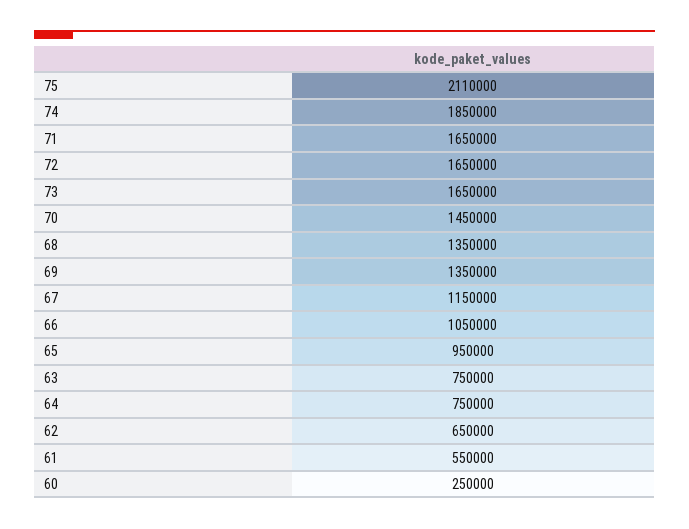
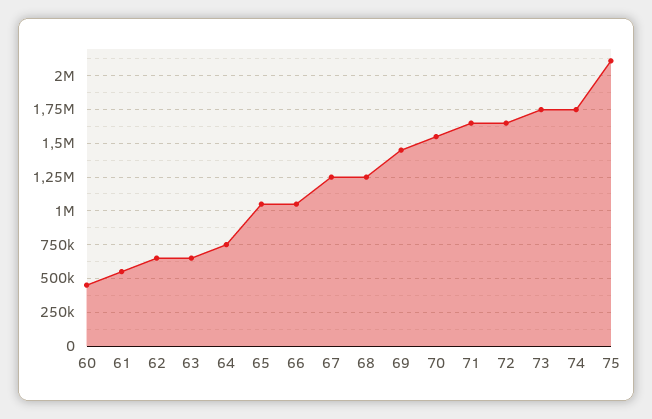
  {
    "75": 2110000,
-   "74": 1850000,
+   "74": 1750000,
    "71": 1650000,
    "72": 1650000,
-   "73": 1650000,
+   "73": 1750000,
-   "70": 1450000,
+   "70": 1550000,
-   "68": 1350000,
+   "68": 1250000,
-   "69": 1350000,
+   "69": 1450000,
-   "67": 1150000,
+   "67": 1250000,
    "66": 1050000,
-   "65": 950000,
+   "65": 1050000,
-   "63": 750000,
+   "63": 650000,
    "64": 750000,
    "62": 650000,
    "61": 550000,
-   "60": 250000
+   "60": 450000
  }

